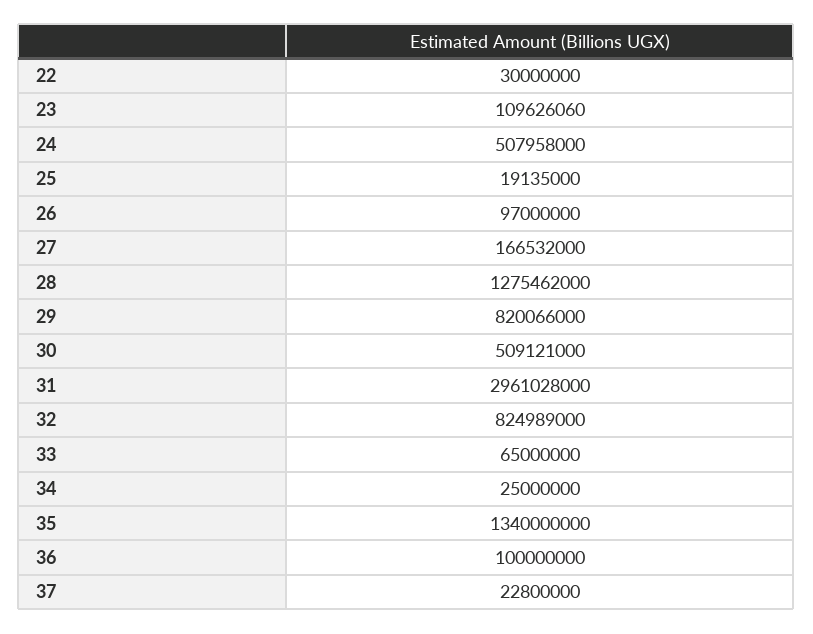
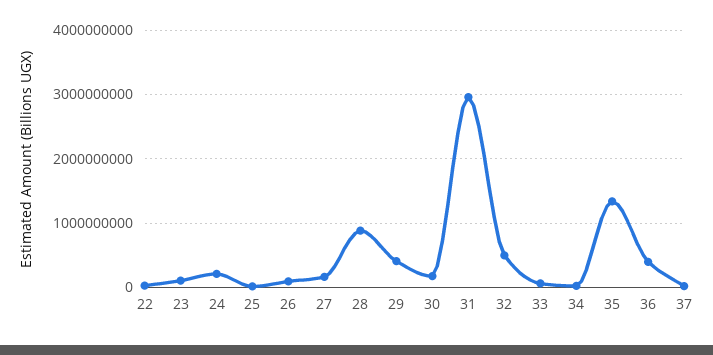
  {
    "22": 30000000,
    "23": 109626060,
-   "24": 507958000,
+   "24": 200000000,
    "25": 19135000,
    "26": 97000000,
    "27": 166532000,
-   "28": 1275462000,
+   "28": 900000000,
-   "29": 820066000,
+   "29": 400000000,
-   "30": 509121000,
+   "30": 200000000,
    "31": 2961028000,
-   "32": 824989000,
+   "32": 500000000,
    "33": 65000000,
    "34": 25000000,
    "35": 1340000000,
-   "36": 100000000,
+   "36": 400000000,
    "37": 22800000
  }

